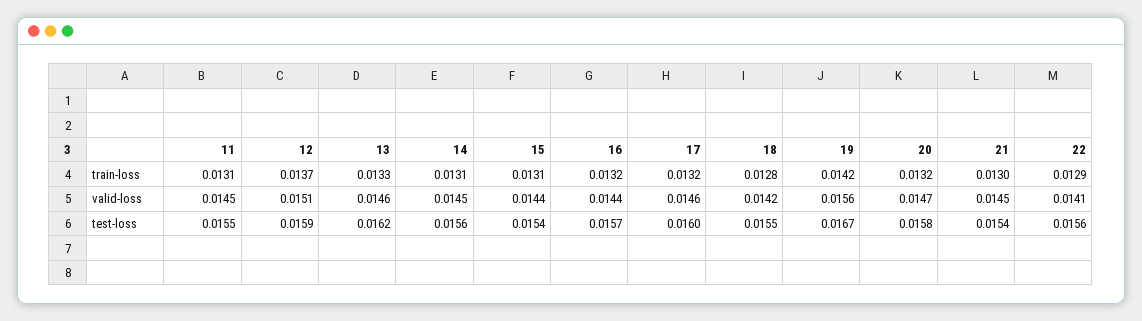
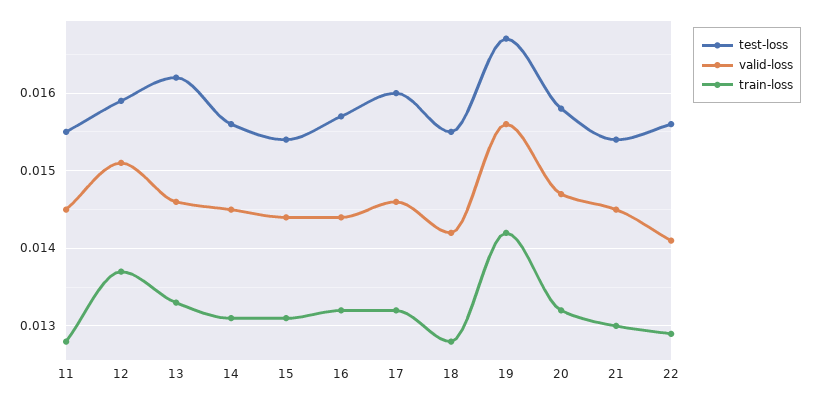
  {
    "train-loss": {
-     "11": 0.0131,
+     "11": 0.0128,
      "12": 0.0137,
      "13": 0.0133,
      "14": 0.0131,
      "15": 0.0131,
      "16": 0.0132,
      "17": 0.0132,
      "18": 0.0128,
      "19": 0.0142,
      "20": 0.0132,
      "21": 0.013,
      "22": 0.0129
    },
    "valid-loss": {
      "11": 0.0145,
      "12": 0.0151,
      "13": 0.0146,
      "14": 0.0145,
      "15": 0.0144,
      "16": 0.0144,
      "17": 0.0146,
      "18": 0.0142,
      "19": 0.0156,
      "20": 0.0147,
      "21": 0.0145,
      "22": 0.0141
    },
    "test-loss": {
      "11": 0.0155,
      "12": 0.0159,
      "13": 0.0162,
      "14": 0.0156,
      "15": 0.0154,
      "16": 0.0157,
      "17": 0.016,
      "18": 0.0155,
      "19": 0.0167,
      "20": 0.0158,
      "21": 0.0154,
      "22": 0.0156
    }
  }

